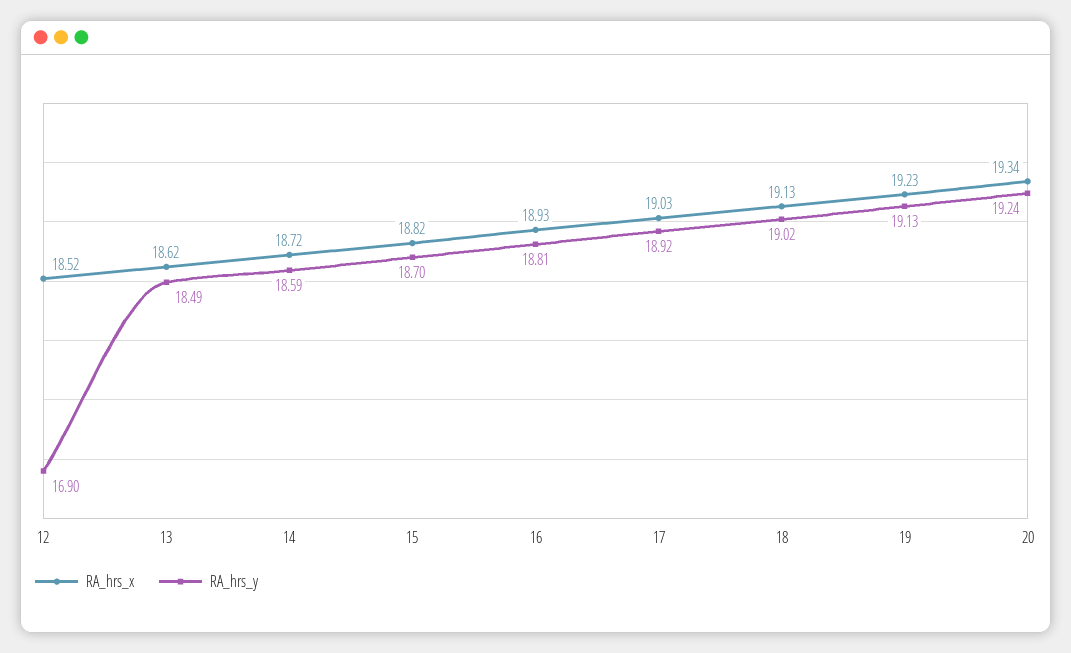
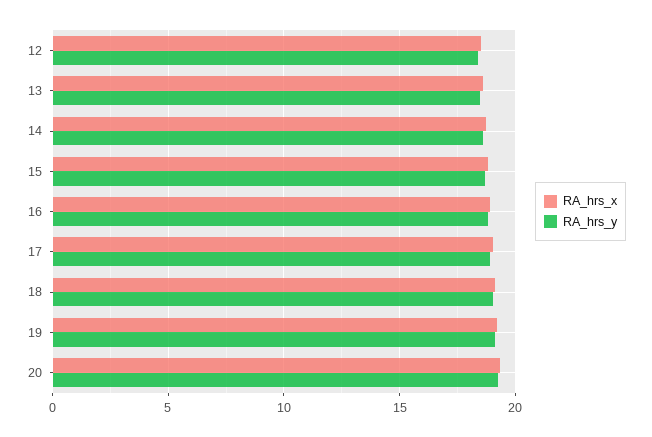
  {
    "RA_hrs_x": {
      "12": 18.52,
      "13": 18.62,
      "14": 18.72,
      "15": 18.82,
      "16": 18.93,
      "17": 19.03,
      "18": 19.13,
      "19": 19.23,
      "20": 19.34
    },
    "RA_hrs_y": {
-     "12": 16.9,
+     "12": 18.5,
      "13": 18.49,
      "14": 18.59,
      "15": 18.7,
      "16": 18.81,
      "17": 18.92,
      "18": 19.02,
      "19": 19.13,
      "20": 19.24
    }
  }

